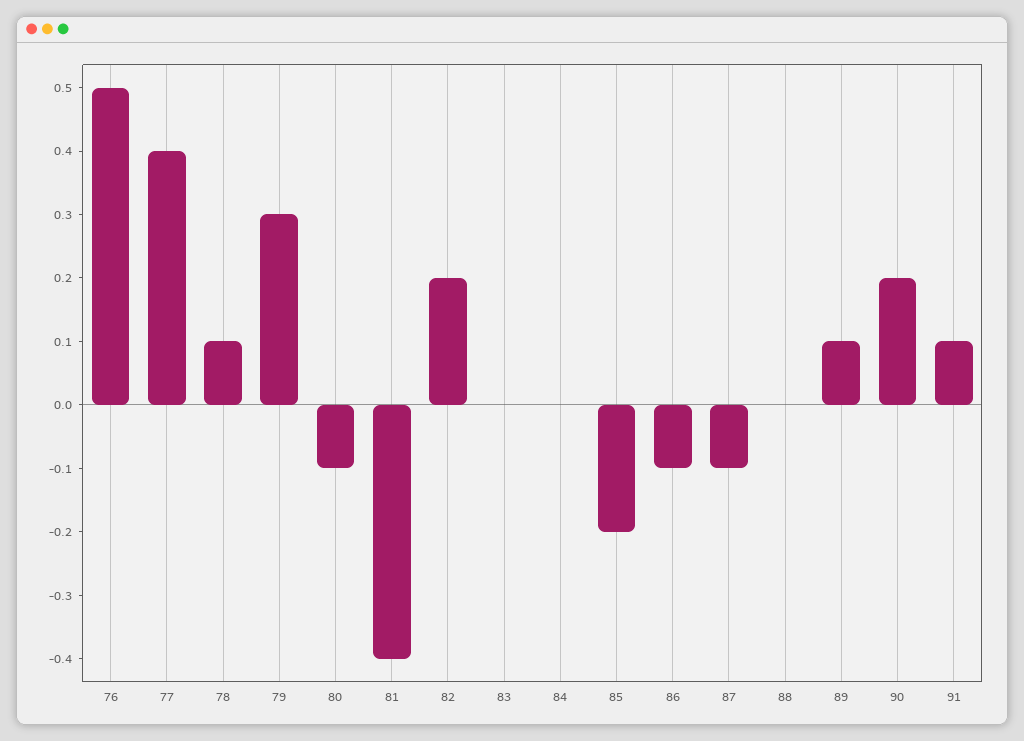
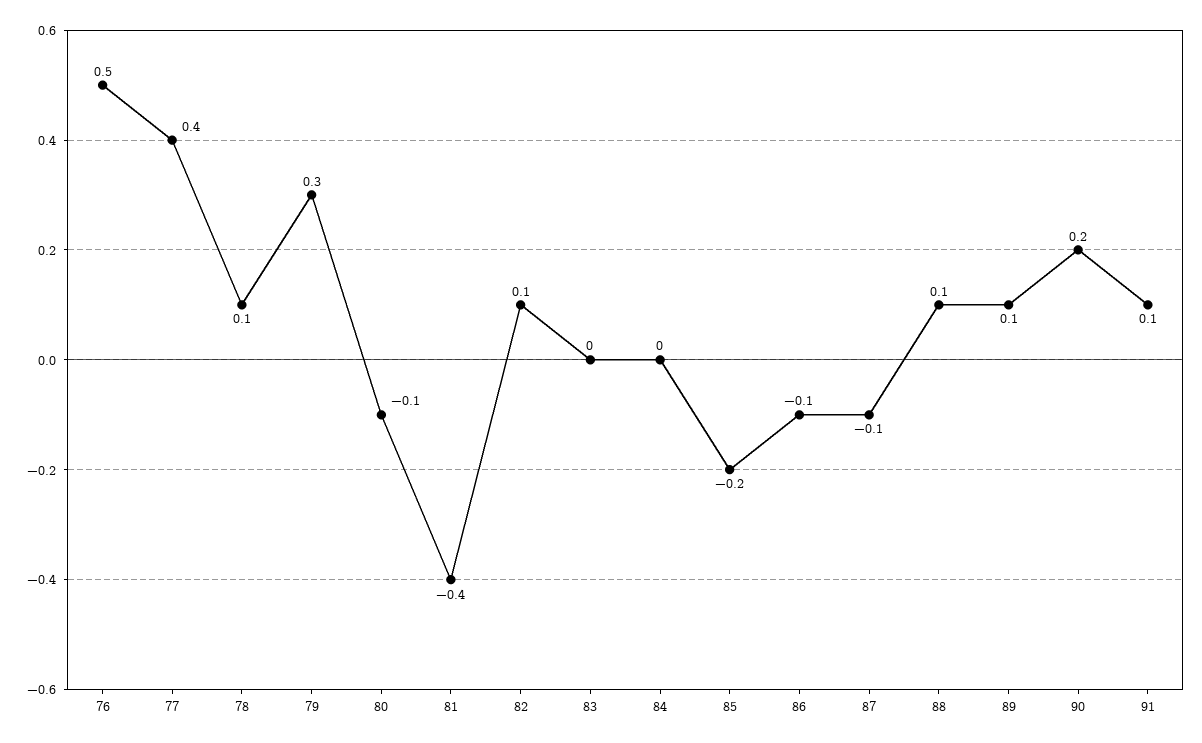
  {
    "76": 0.5,
    "77": 0.4,
    "78": 0.1,
    "79": 0.3,
    "80": -0.1,
    "81": -0.4,
-   "82": 0.2,
+   "82": 0.1,
    "83": 0,
    "84": 0,
    "85": -0.2,
    "86": -0.1,
    "87": -0.1,
-   "88": 0,
+   "88": 0.1,
    "89": 0.1,
    "90": 0.2,
    "91": 0.1
  }

